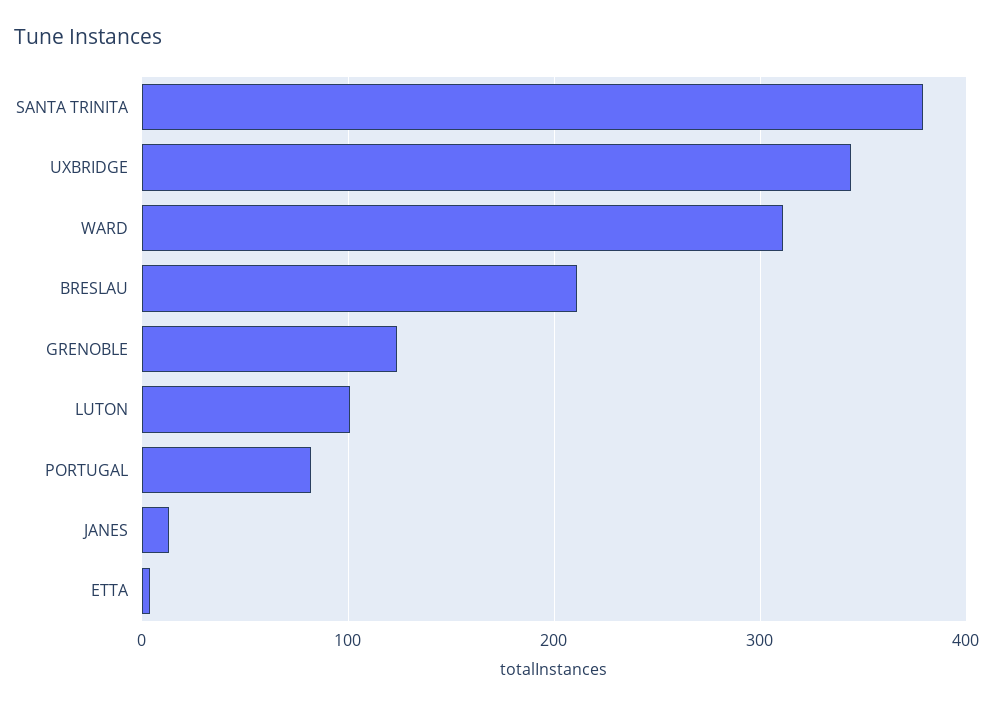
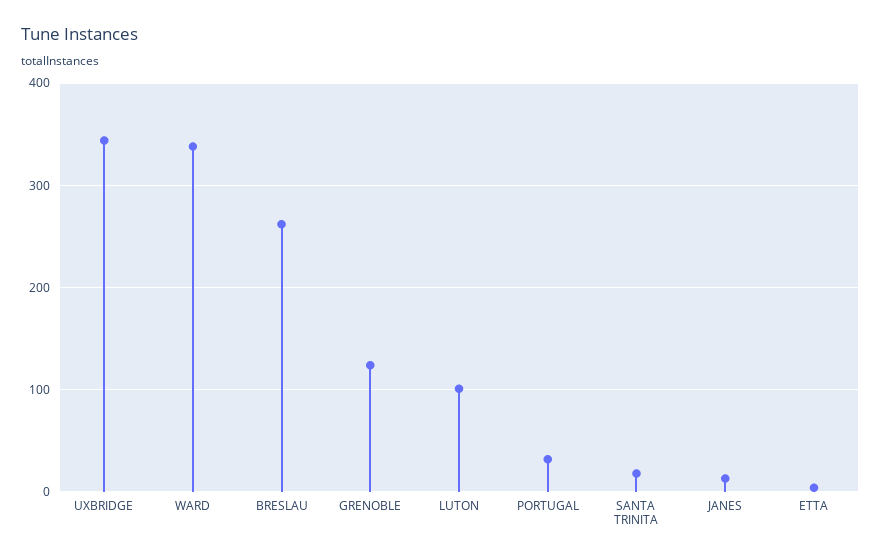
  {
-   "SANTA TRINITA": 380,
+   "SANTA TRINITA": 20,
    "UXBRIDGE": 340,
-   "WARD": 310,
+   "WARD": 340,
-   "BRESLAU": 210,
+   "BRESLAU": 260,
    "GRENOBLE": 120,
    "LUTON": 100,
-   "PORTUGAL": 80,
+   "PORTUGAL": 30,
    "JANES": 10,
    "ETTA": 0
  }

